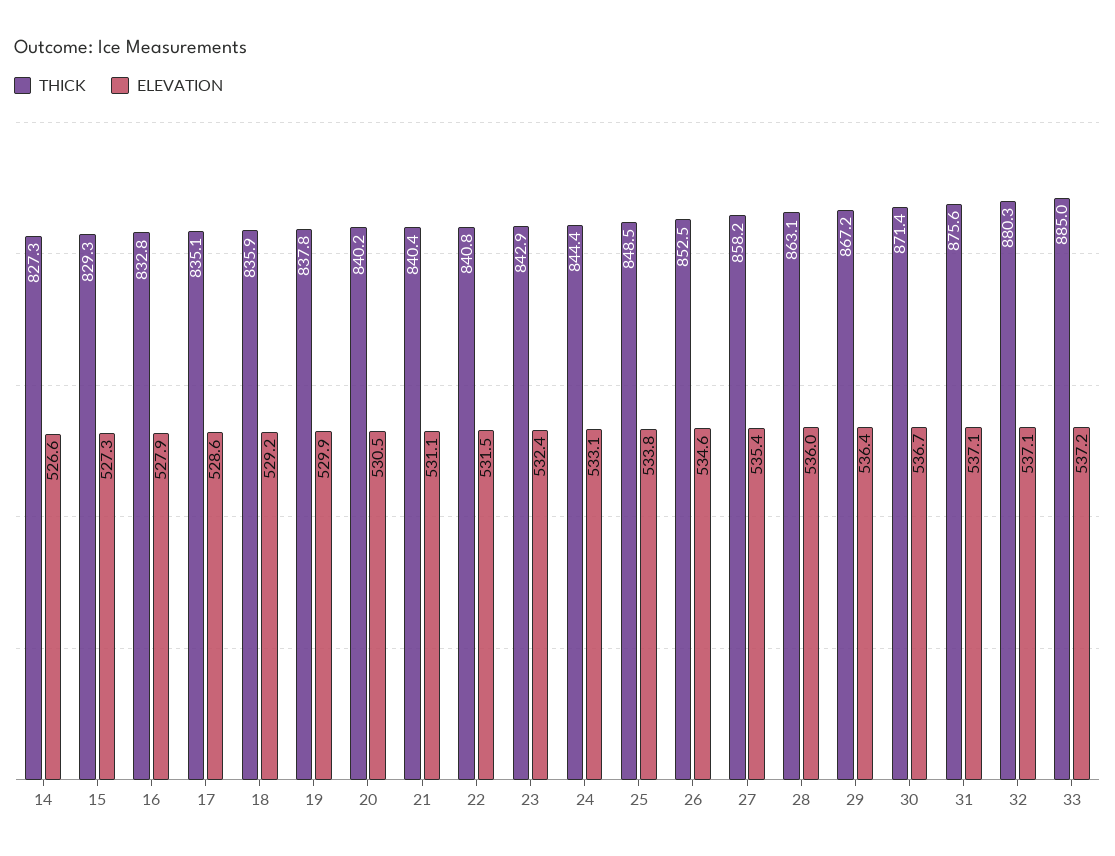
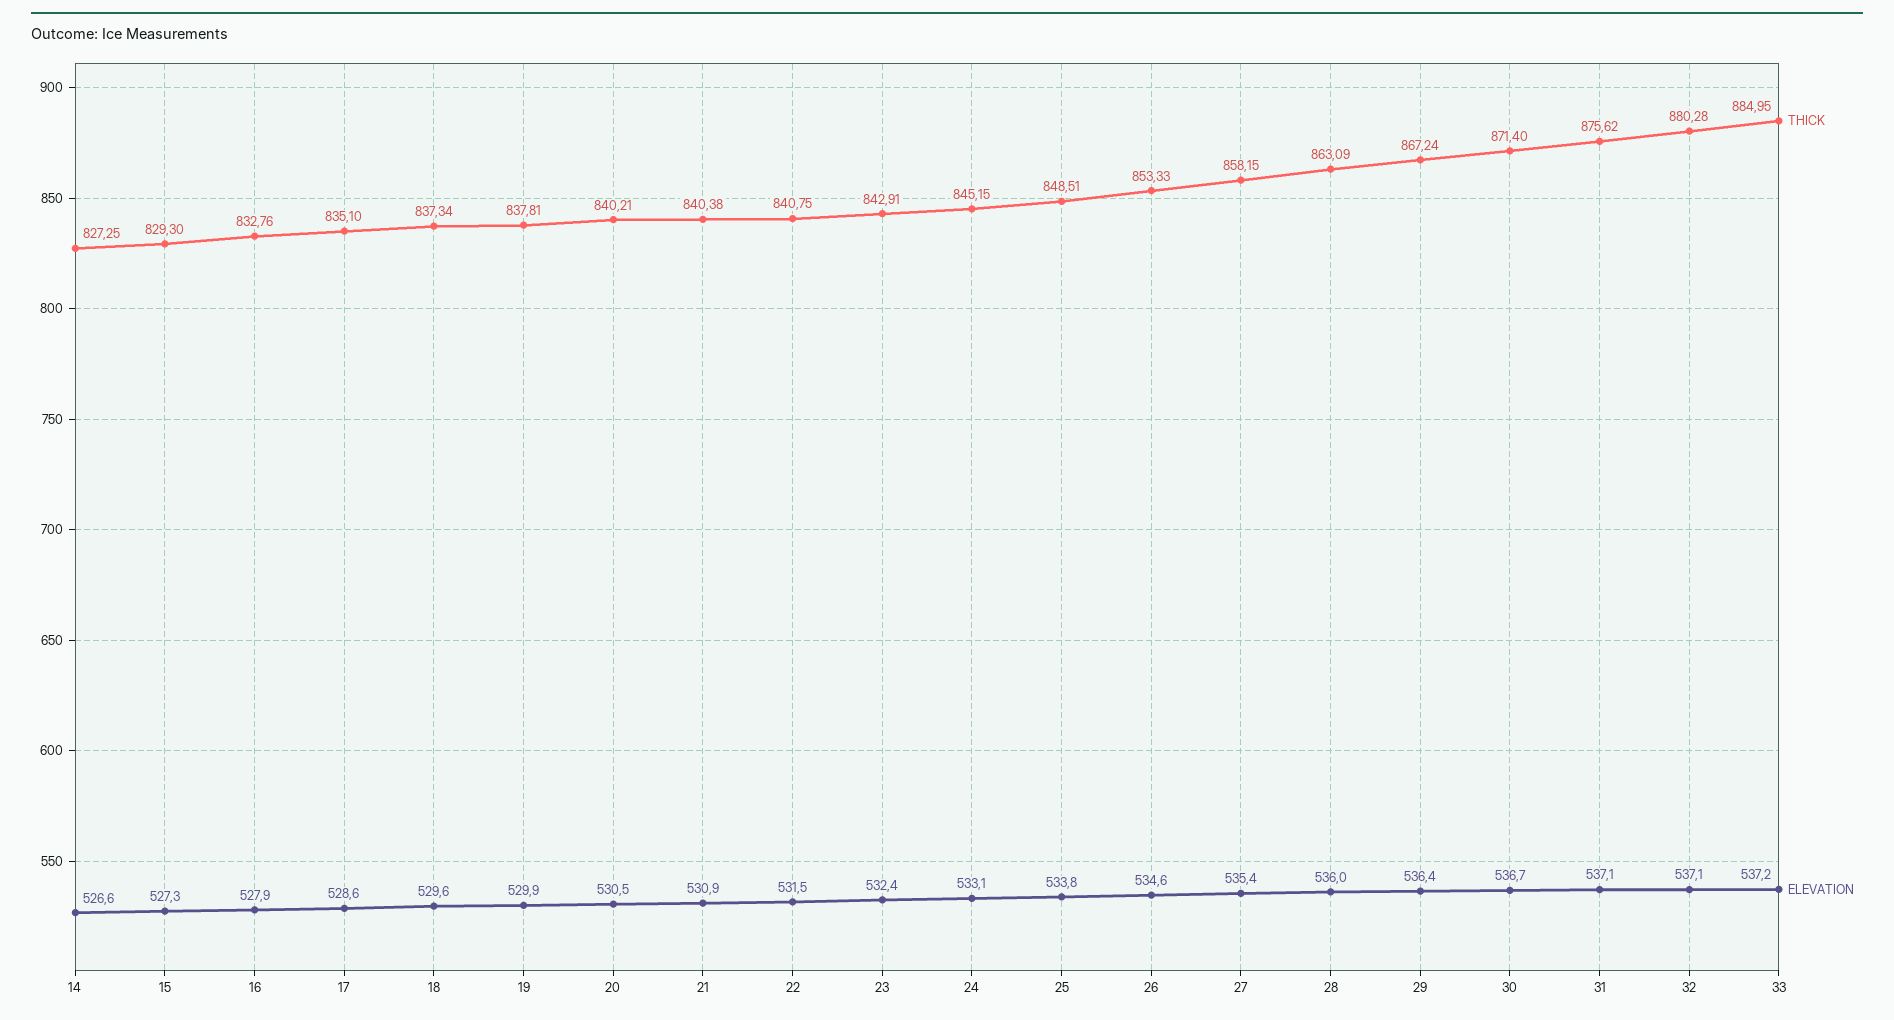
  {
    "THICK": {
      "14": 827.25,
      "15": 829.3,
      "16": 832.76,
      "17": 835.1,
-     "18": 835.9,
+     "18": 837.34,
      "19": 837.81,
      "20": 840.21,
      "21": 840.38,
      "22": 840.75,
      "23": 842.91,
-     "24": 844.4,
+     "24": 845.15,
      "25": 848.51,
-     "26": 852.5,
+     "26": 853.33,
      "27": 858.15,
      "28": 863.09,
      "29": 867.24,
      "30": 871.4,
      "31": 875.62,
      "32": 880.28,
      "33": 884.95
    },
    "ELEVATION": {
      "14": 526.6,
      "15": 527.3,
      "16": 527.9,
      "17": 528.6,
-     "18": 529.2,
+     "18": 529.6,
      "19": 529.9,
      "20": 530.5,
-     "21": 531.1,
+     "21": 530.9,
      "22": 531.5,
      "23": 532.4,
      "24": 533.1,
      "25": 533.8,
      "26": 534.6,
      "27": 535.4,
      "28": 536,
      "29": 536.4,
      "30": 536.7,
      "31": 537.1,
      "32": 537.1,
      "33": 537.2
    }
  }

